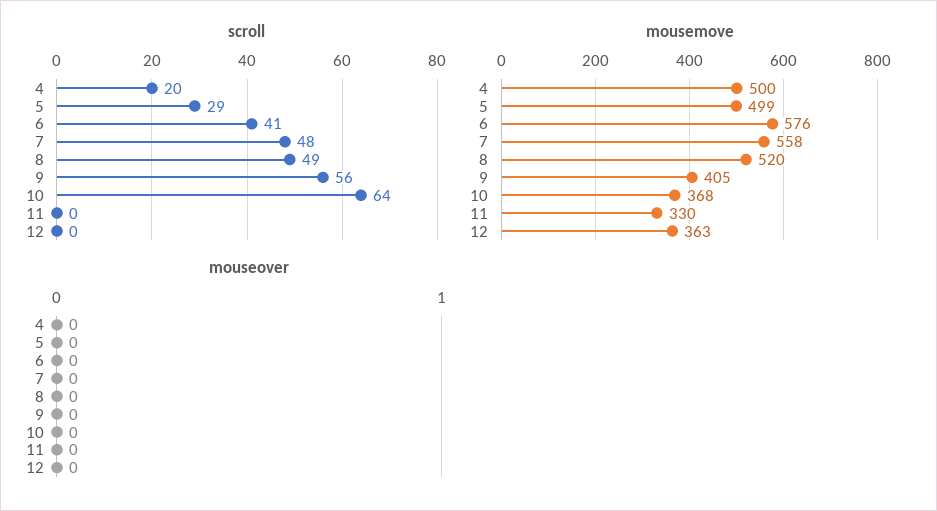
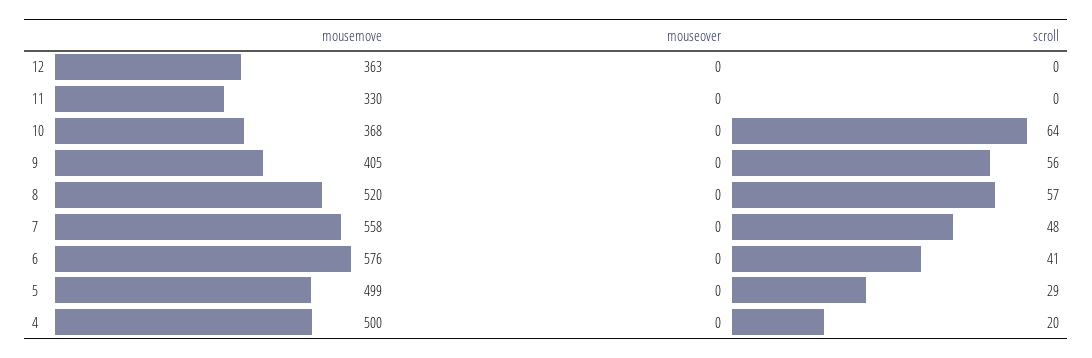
  {
    "scroll": {
      "4": 20,
      "5": 29,
      "6": 41,
      "7": 48,
-     "8": 49,
+     "8": 57,
      "9": 56,
      "10": 64,
      "11": 0,
      "12": 0
    },
    "mousemove": {
      "4": 500,
      "5": 499,
      "6": 576,
      "7": 558,
      "8": 520,
      "9": 405,
      "10": 368,
      "11": 330,
      "12": 363
    },
    "mouseover": {
      "4": 0,
      "5": 0,
      "6": 0,
      "7": 0,
      "8": 0,
      "9": 0,
      "10": 0,
      "11": 0,
      "12": 0
    }
  }

